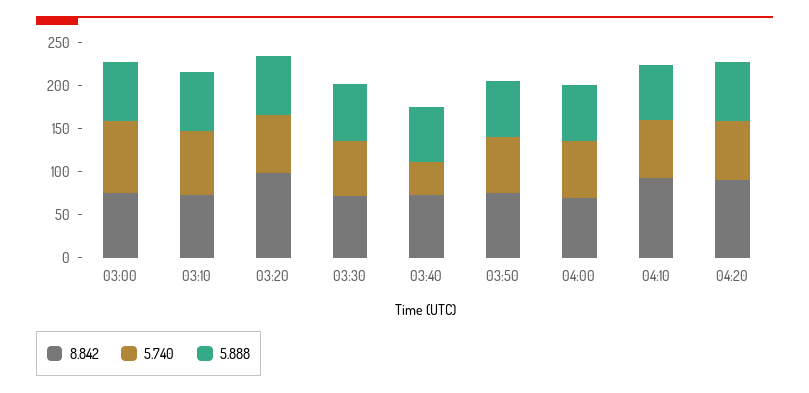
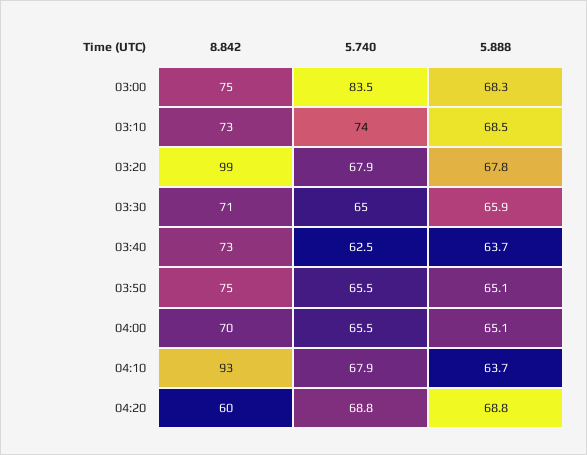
  {
    "8.842": {
      "03:00": 75,
      "03:10": 73,
      "03:20": 99,
      "03:30": 71,
      "03:40": 73,
      "03:50": 75,
      "04:00": 70,
      "04:10": 93,
-     "04:20": 90
+     "04:20": 60
    },
    "5.740": {
      "03:00": 83.5,
      "03:10": 74,
      "03:20": 67.9,
      "03:30": 65,
-     "03:40": 40,
+     "03:40": 62.5,
      "03:50": 65.5,
      "04:00": 65.5,
      "04:10": 67.9,
      "04:20": 68.8
    },
    "5.888": {
      "03:00": 68.3,
      "03:10": 68.5,
      "03:20": 67.8,
      "03:30": 65.9,
      "03:40": 63.7,
      "03:50": 65.1,
      "04:00": 65.1,
      "04:10": 63.7,
      "04:20": 68.8
    }
  }

